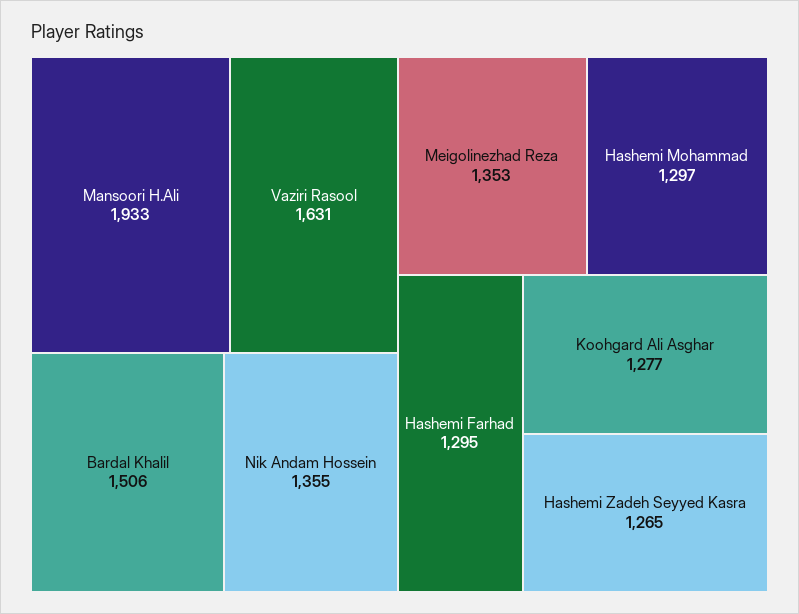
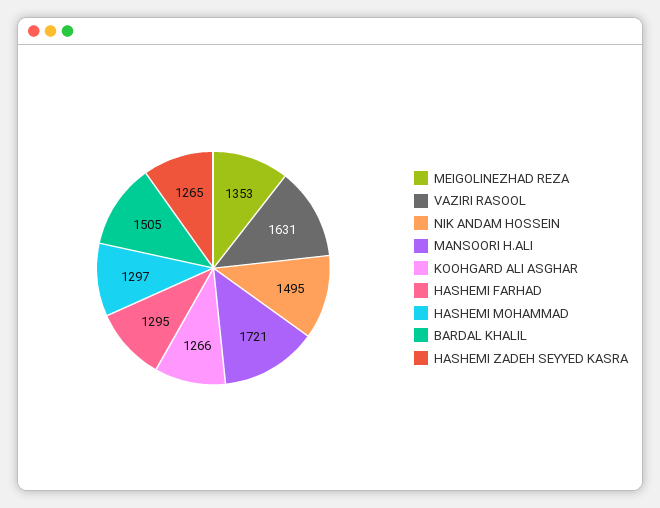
  {
-   "Mansoori H.Ali": 1933,
+   "Mansoori H.Ali": 1721,
    "Vaziri Rasool": 1631,
-   "Bardal Khalil": 1506,
+   "Bardal Khalil": 1505,
-   "Nik Andam Hossein": 1355,
+   "Nik Andam Hossein": 1495,
    "Meigolinezhad Reza": 1353,
    "Hashemi Mohammad": 1297,
    "Hashemi Farhad": 1295,
-   "Koohgard Ali Asghar": 1277,
+   "Koohgard Ali Asghar": 1266,
    "Hashemi Zadeh Seyyed Kasra": 1265
  }

